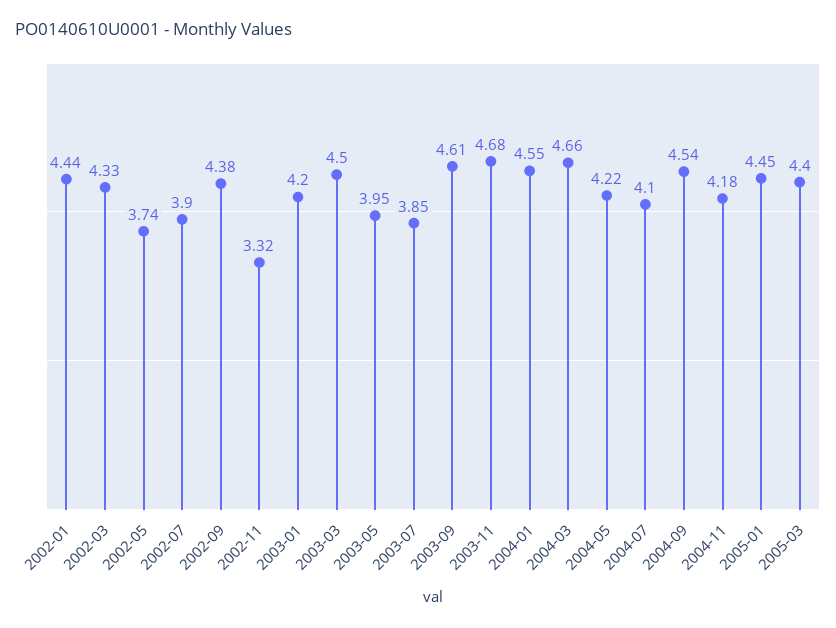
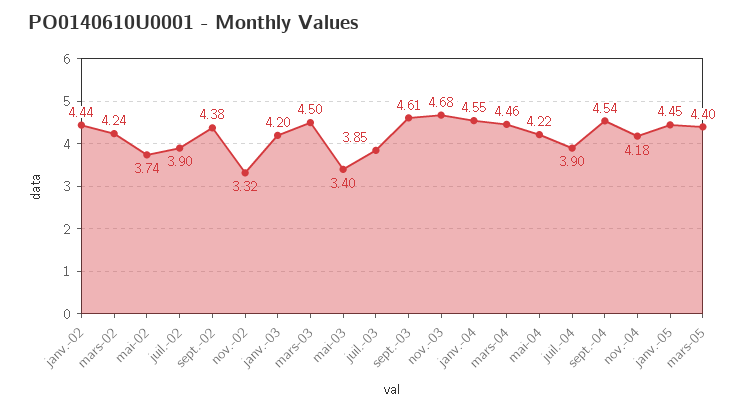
  {
    "2002-01": 4.44,
-   "2002-03": 4.33,
+   "2002-03": 4.24,
    "2002-05": 3.74,
    "2002-07": 3.9,
    "2002-09": 4.38,
    "2002-11": 3.32,
    "2003-01": 4.2,
    "2003-03": 4.5,
-   "2003-05": 3.95,
+   "2003-05": 3.4,
    "2003-07": 3.85,
    "2003-09": 4.61,
    "2003-11": 4.68,
    "2004-01": 4.55,
-   "2004-03": 4.66,
+   "2004-03": 4.46,
    "2004-05": 4.22,
-   "2004-07": 4.1,
+   "2004-07": 3.9,
    "2004-09": 4.54,
    "2004-11": 4.18,
    "2005-01": 4.45,
    "2005-03": 4.4
  }

